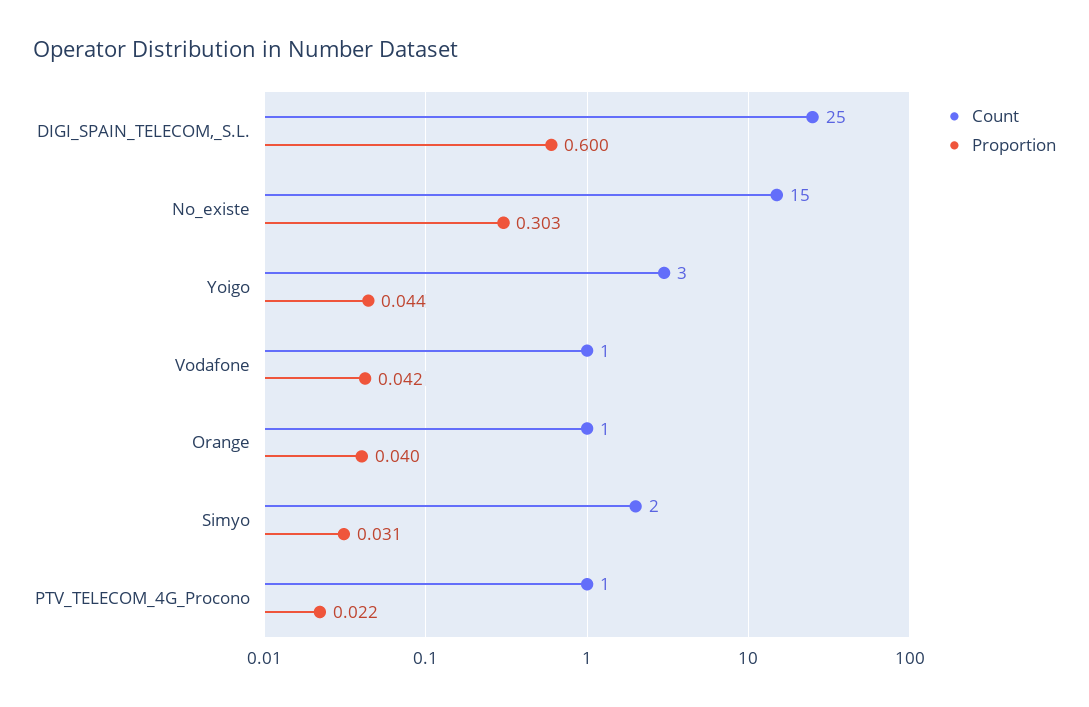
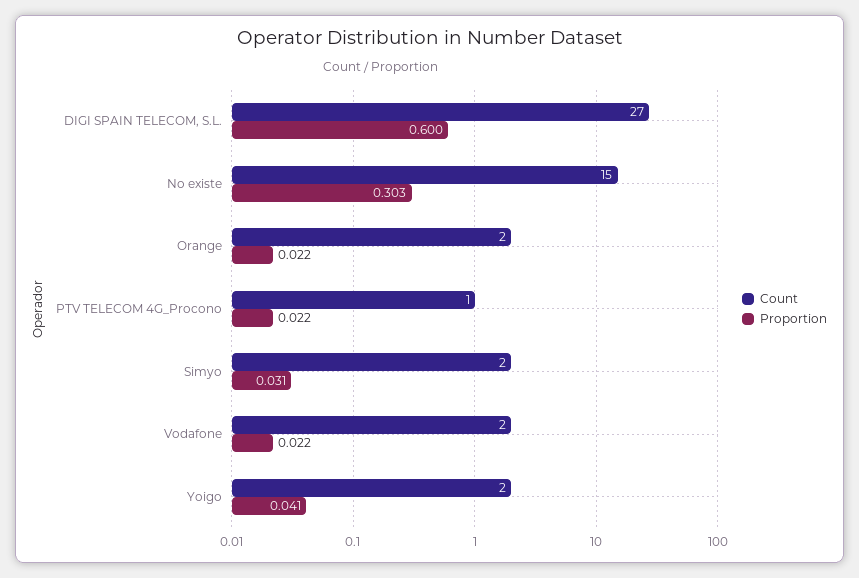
  {
    "Count": {
-     "DIGI_SPAIN_TELECOM,_S.L.": 25,
+     "DIGI_SPAIN_TELECOM,_S.L.": 27,
      "No_existe": 15,
-     "Yoigo": 3,
+     "Yoigo": 2,
-     "Vodafone": 1,
+     "Vodafone": 2,
-     "Orange": 1,
+     "Orange": 2,
      "Simyo": 2,
      "PTV_TELECOM_4G_Procono": 1
    },
    "Proportion": {
      "DIGI_SPAIN_TELECOM,_S.L.": 0.6,
      "No_existe": 0.303,
-     "Yoigo": 0.044,
+     "Yoigo": 0.041,
-     "Vodafone": 0.042,
+     "Vodafone": 0.022,
-     "Orange": 0.04,
+     "Orange": 0.022,
      "Simyo": 0.031,
      "PTV_TELECOM_4G_Procono": 0.022
    }
  }

